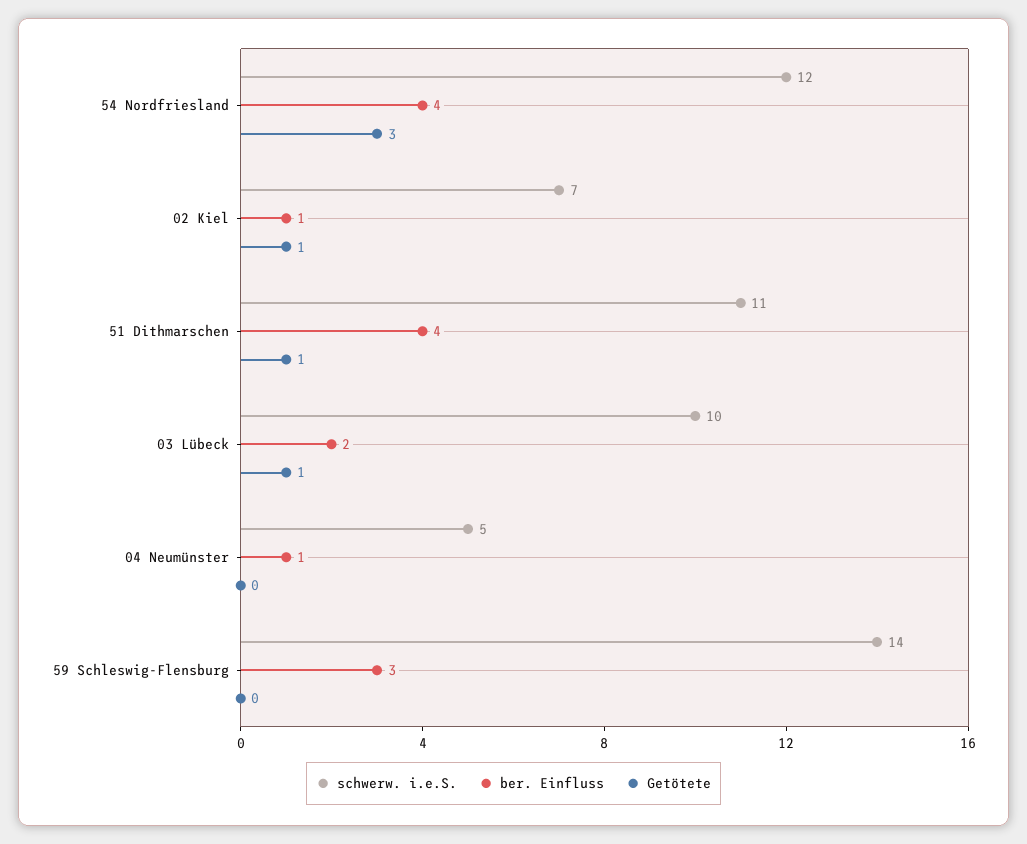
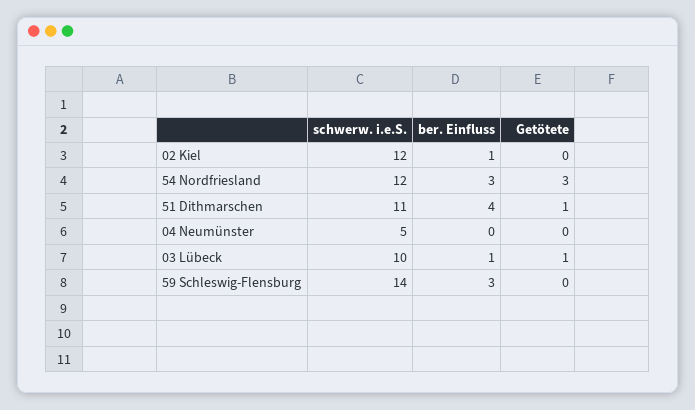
  {
    "schwerw. i.e.S.": {
      "54 Nordfriesland": 12,
-     "02 Kiel": 7,
+     "02 Kiel": 12,
      "51 Dithmarschen": 11,
      "03 Lübeck": 10,
      "04 Neumünster": 5,
      "59 Schleswig-Flensburg": 14
    },
    "ber. Einfluss": {
-     "54 Nordfriesland": 4,
+     "54 Nordfriesland": 3,
      "02 Kiel": 1,
      "51 Dithmarschen": 4,
-     "03 Lübeck": 2,
+     "03 Lübeck": 1,
-     "04 Neumünster": 1,
+     "04 Neumünster": 0,
      "59 Schleswig-Flensburg": 3
    },
    "Getötete": {
      "54 Nordfriesland": 3,
-     "02 Kiel": 1,
+     "02 Kiel": 0,
      "51 Dithmarschen": 1,
      "03 Lübeck": 1,
      "04 Neumünster": 0,
      "59 Schleswig-Flensburg": 0
    }
  }

